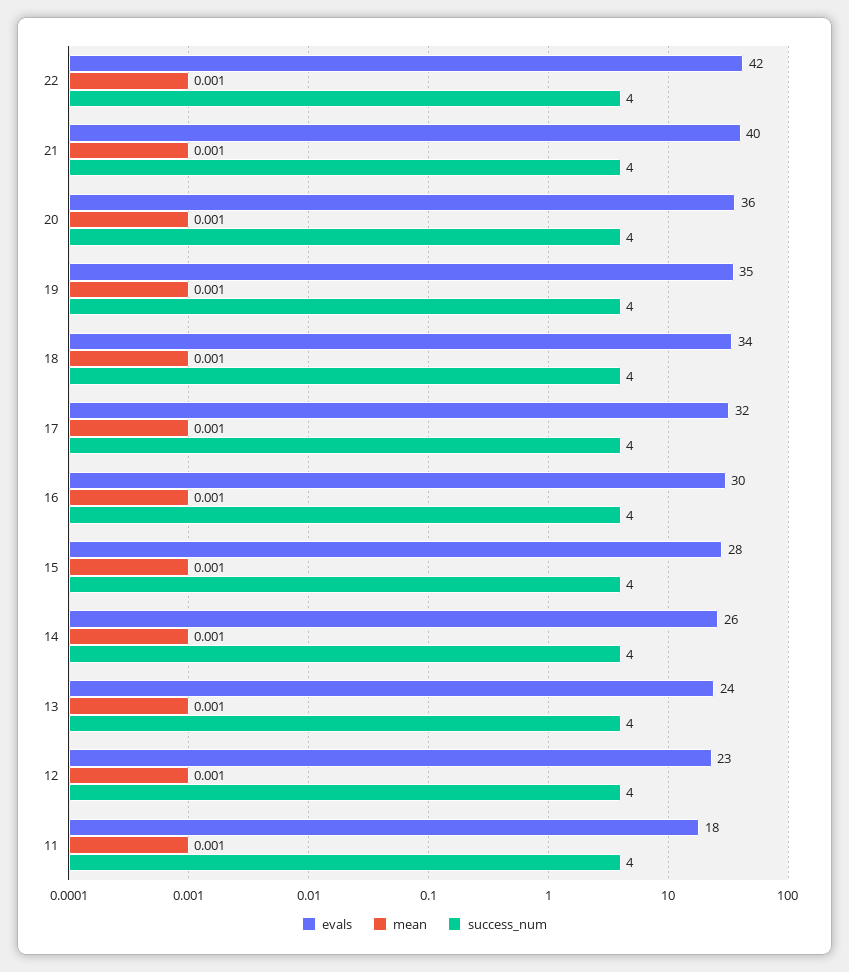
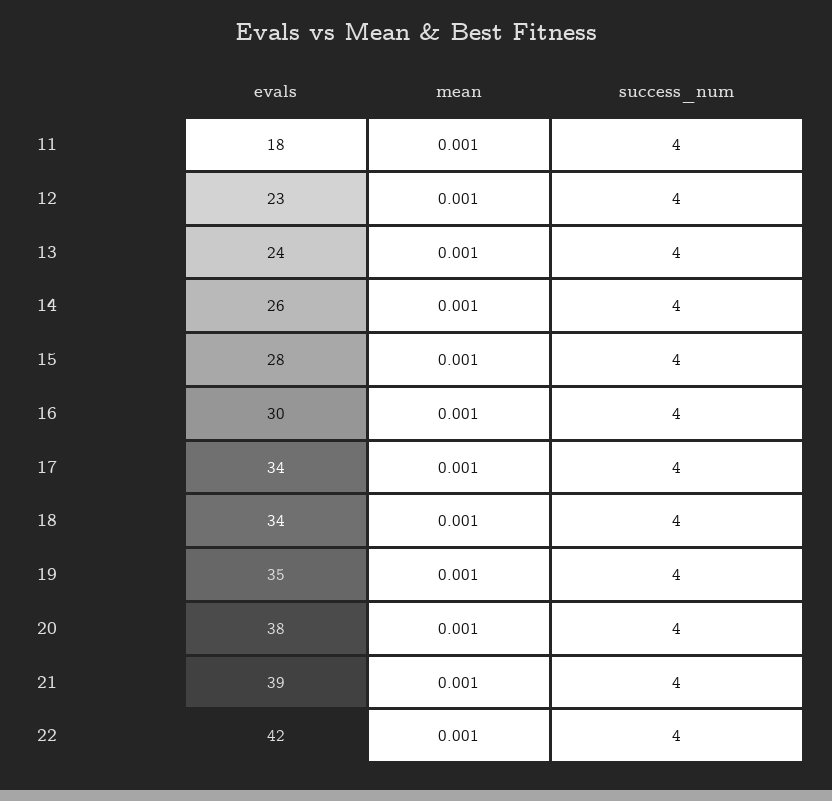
  {
    "evals": {
      "22": 42,
-     "21": 40,
+     "21": 39,
-     "20": 36,
+     "20": 38,
      "19": 35,
      "18": 34,
-     "17": 32,
+     "17": 34,
      "16": 30,
      "15": 28,
      "14": 26,
      "13": 24,
      "12": 23,
      "11": 18
    },
    "mean": {
      "22": 0.001,
      "21": 0.001,
      "20": 0.001,
      "19": 0.001,
      "18": 0.001,
      "17": 0.001,
      "16": 0.001,
      "15": 0.001,
      "14": 0.001,
      "13": 0.001,
      "12": 0.001,
      "11": 0.001
    },
    "success_num": {
      "22": 4,
      "21": 4,
      "20": 4,
      "19": 4,
      "18": 4,
      "17": 4,
      "16": 4,
      "15": 4,
      "14": 4,
      "13": 4,
      "12": 4,
      "11": 4
    }
  }

